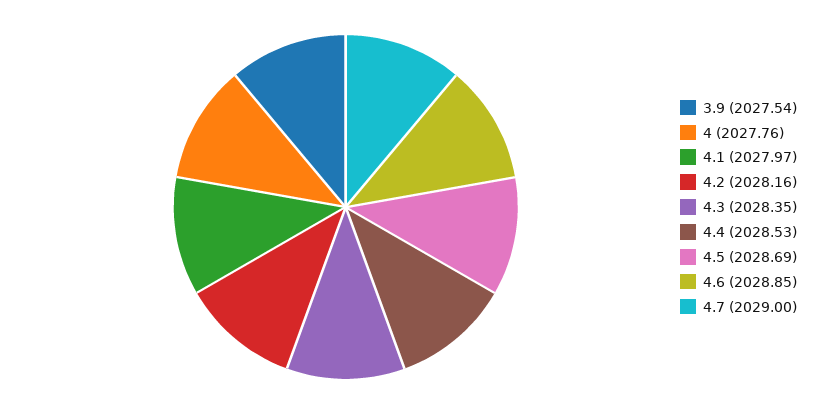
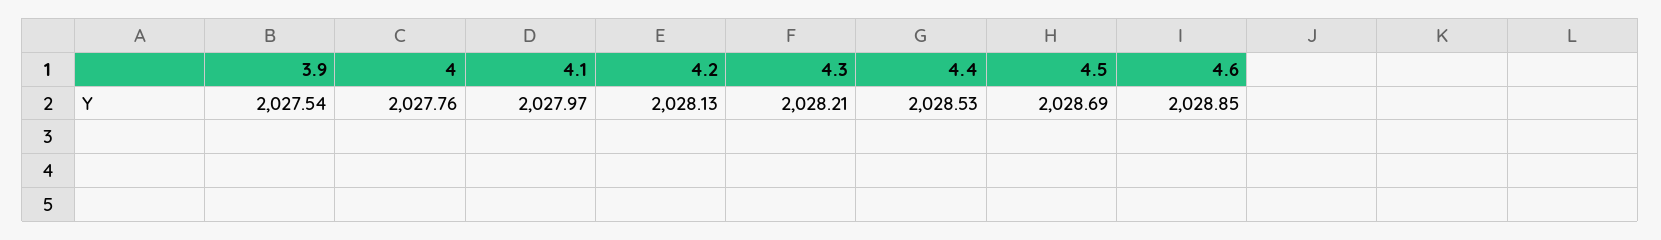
  {
    "3.9": 2027.54,
    "4": 2027.76,
    "4.1": 2027.97,
-   "4.2": 2028.16,
+   "4.2": 2028.13,
-   "4.3": 2028.35,
+   "4.3": 2028.21,
    "4.4": 2028.53,
    "4.5": 2028.69,
-   "4.6": 2028.85,
+   "4.6": 2028.85
-   "4.7": 2029
  }

